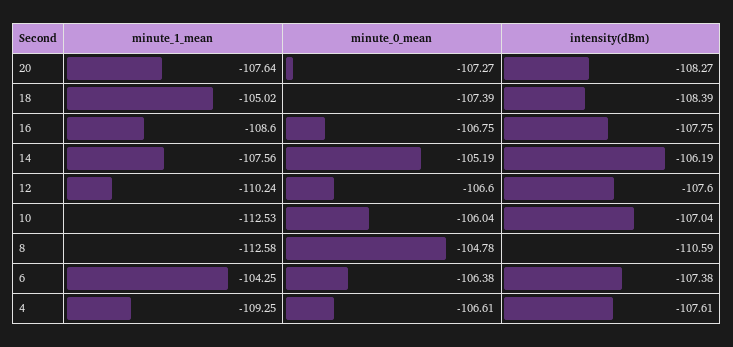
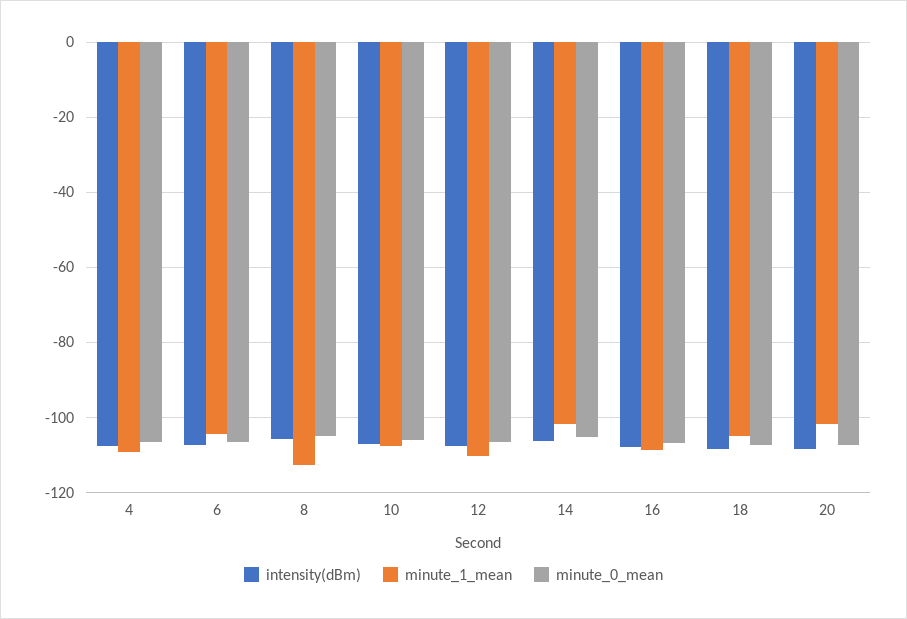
  {
    "minute_1_mean": {
-     "20": -107.64,
+     "20": -102,
      "18": -105.02,
      "16": -108.6,
-     "14": -107.56,
+     "14": -102,
      "12": -110.24,
-     "10": -112.53,
+     "10": -108,
      "8": -112.58,
      "6": -104.25,
      "4": -109.25
    },
    "minute_0_mean": {
      "20": -107.27,
      "18": -107.39,
      "16": -106.75,
      "14": -105.19,
      "12": -106.6,
      "10": -106.04,
      "8": -104.78,
      "6": -106.38,
      "4": -106.61
    },
    "intensity(dBm)": {
      "20": -108.27,
      "18": -108.39,
      "16": -107.75,
      "14": -106.19,
      "12": -107.6,
      "10": -107.04,
-     "8": -110.59,
+     "8": -106,
      "6": -107.38,
      "4": -107.61
    }
  }

